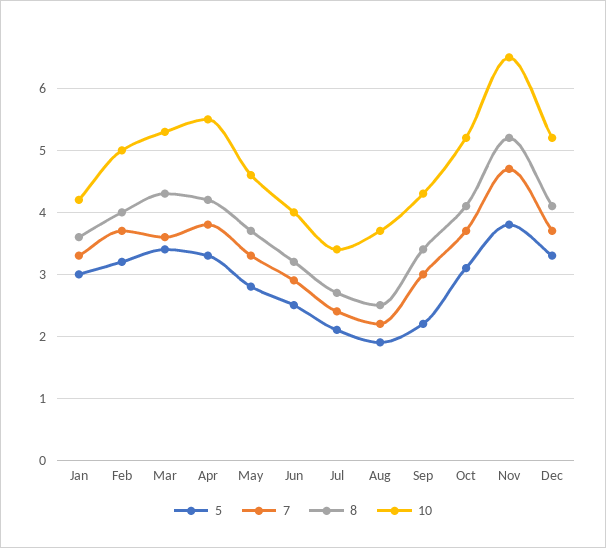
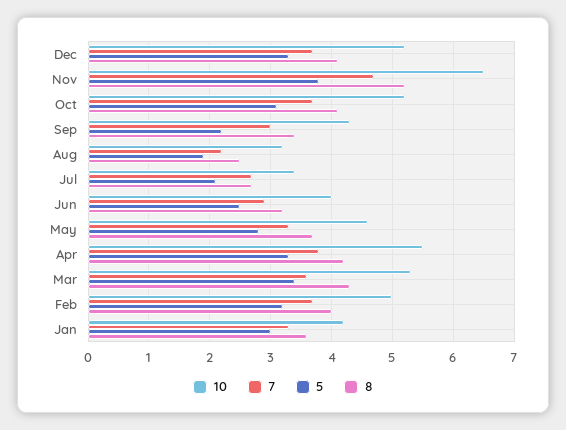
  {
    "5": {
      "Jan": 3,
      "Feb": 3.2,
      "Mar": 3.4,
      "Apr": 3.3,
      "May": 2.8,
      "Jun": 2.5,
      "Jul": 2.1,
      "Aug": 1.9,
      "Sep": 2.2,
      "Oct": 3.1,
      "Nov": 3.8,
      "Dec": 3.3
    },
    "7": {
      "Jan": 3.3,
      "Feb": 3.7,
      "Mar": 3.6,
      "Apr": 3.8,
      "May": 3.3,
      "Jun": 2.9,
-     "Jul": 2.4,
+     "Jul": 2.7,
      "Aug": 2.2,
      "Sep": 3,
      "Oct": 3.7,
      "Nov": 4.7,
      "Dec": 3.7
    },
    "8": {
      "Jan": 3.6,
      "Feb": 4,
      "Mar": 4.3,
      "Apr": 4.2,
      "May": 3.7,
      "Jun": 3.2,
      "Jul": 2.7,
      "Aug": 2.5,
      "Sep": 3.4,
      "Oct": 4.1,
      "Nov": 5.2,
      "Dec": 4.1
    },
    "10": {
      "Jan": 4.2,
      "Feb": 5,
      "Mar": 5.3,
      "Apr": 5.5,
      "May": 4.6,
      "Jun": 4,
      "Jul": 3.4,
-     "Aug": 3.7,
+     "Aug": 3.2,
      "Sep": 4.3,
      "Oct": 5.2,
      "Nov": 6.5,
      "Dec": 5.2
    }
  }

